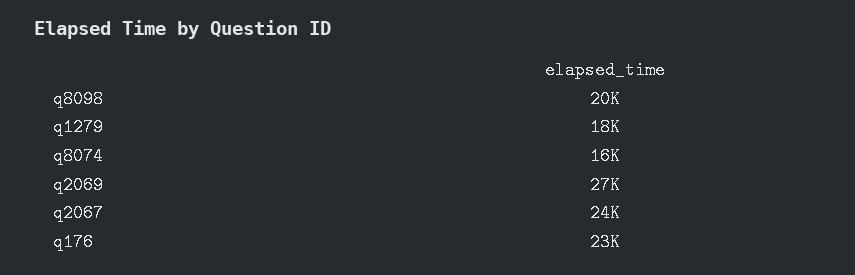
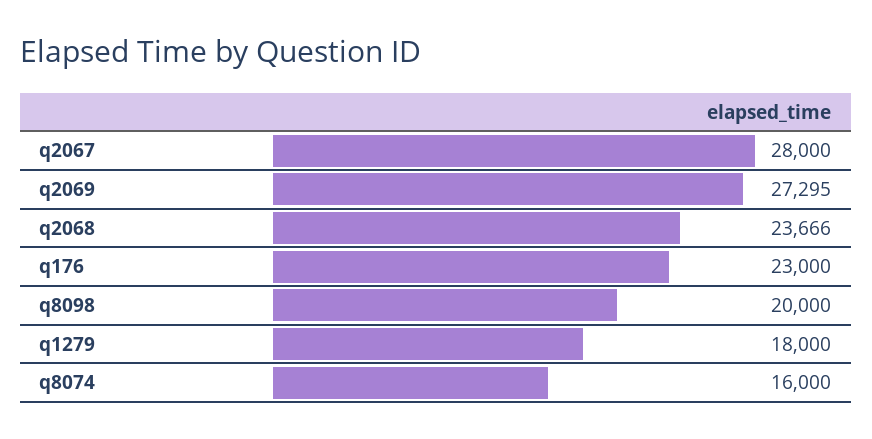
  {
    "q8098": 20000,
    "q1279": 18000,
    "q8074": 16000,
    "q2069": 27295,
-   "q2067": 24000,
+   "q2067": 28000,
-   "q176": 23000
+   "q176": 23000,
+   "q2068": 23666
  }

